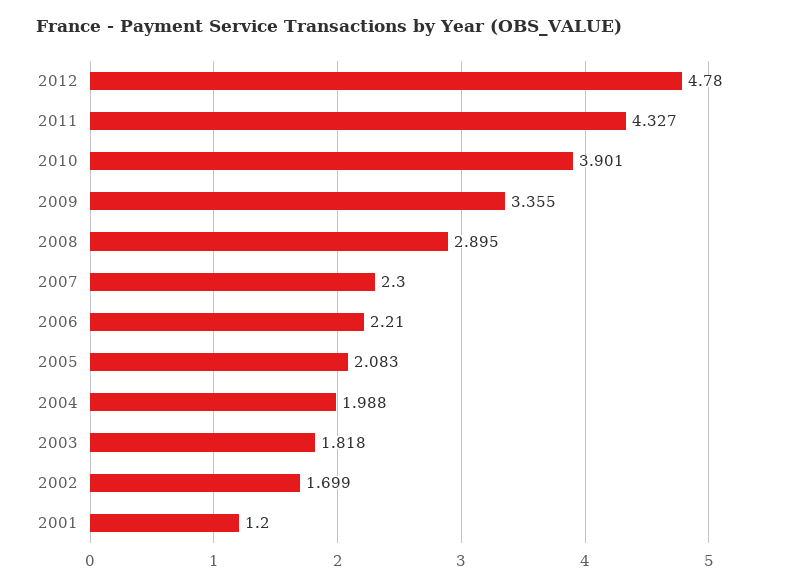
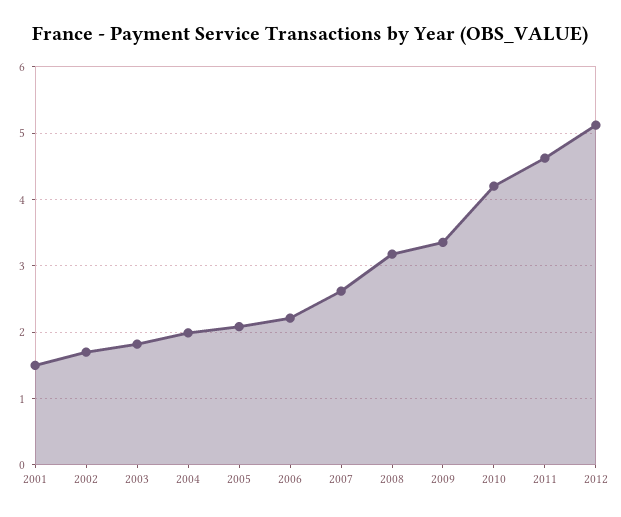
  {
-   "2012": 4.78,
+   "2012": 5.1,
-   "2011": 4.327,
+   "2011": 4.6,
-   "2010": 3.901,
+   "2010": 4.2,
    "2009": 3.355,
-   "2008": 2.895,
+   "2008": 3.2,
-   "2007": 2.3,
+   "2007": 2.6,
    "2006": 2.21,
    "2005": 2.083,
    "2004": 1.988,
    "2003": 1.818,
    "2002": 1.699,
-   "2001": 1.2
+   "2001": 1.5
  }

